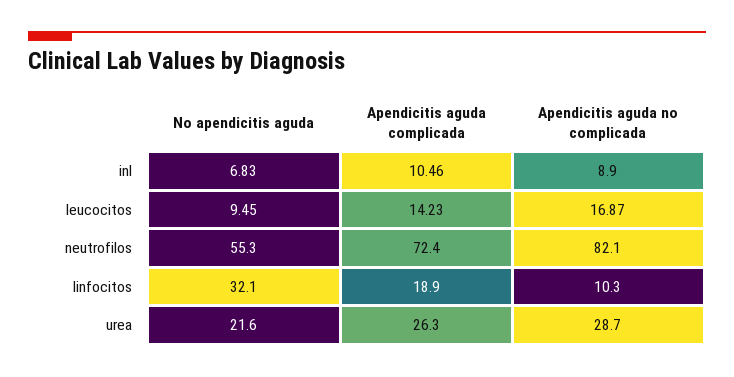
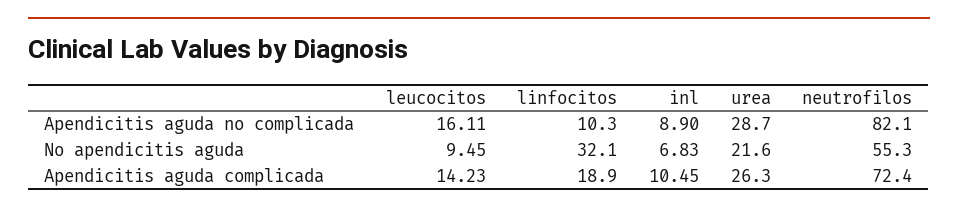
  {
    "No apendicitis aguda": {
      "inl": 6.83,
      "leucocitos": 9.45,
      "neutrofilos": 55.3,
      "linfocitos": 32.1,
      "urea": 21.6
    },
    "Apendicitis aguda complicada": {
-     "inl": 10.46,
+     "inl": 10.45,
      "leucocitos": 14.23,
      "neutrofilos": 72.4,
      "linfocitos": 18.9,
      "urea": 26.3
    },
    "Apendicitis aguda no complicada": {
      "inl": 8.9,
-     "leucocitos": 16.87,
+     "leucocitos": 16.11,
      "neutrofilos": 82.1,
      "linfocitos": 10.3,
      "urea": 28.7
    }
  }

